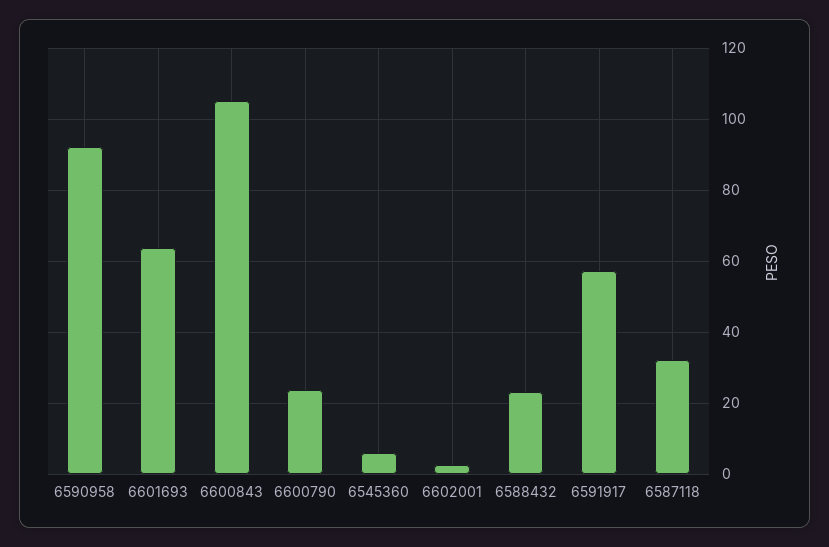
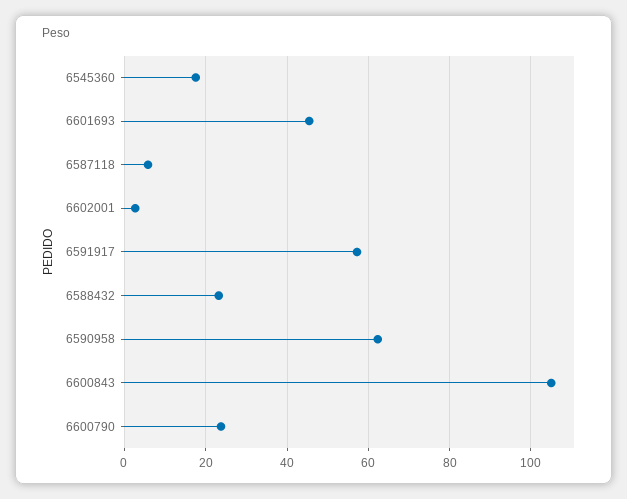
  {
-   "6590958": 92,
+   "6590958": 62,
-   "6601693": 64,
+   "6601693": 46,
    "6600843": 106,
    "6600790": 24,
-   "6545360": 6,
+   "6545360": 18,
    "6602001": 2,
    "6588432": 24,
    "6591917": 58,
-   "6587118": 32
+   "6587118": 6
  }

